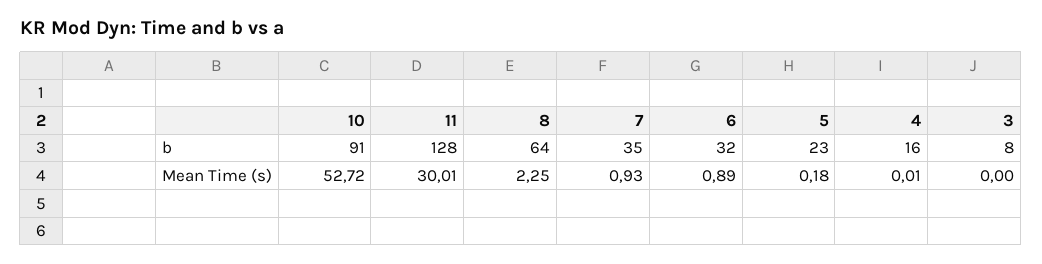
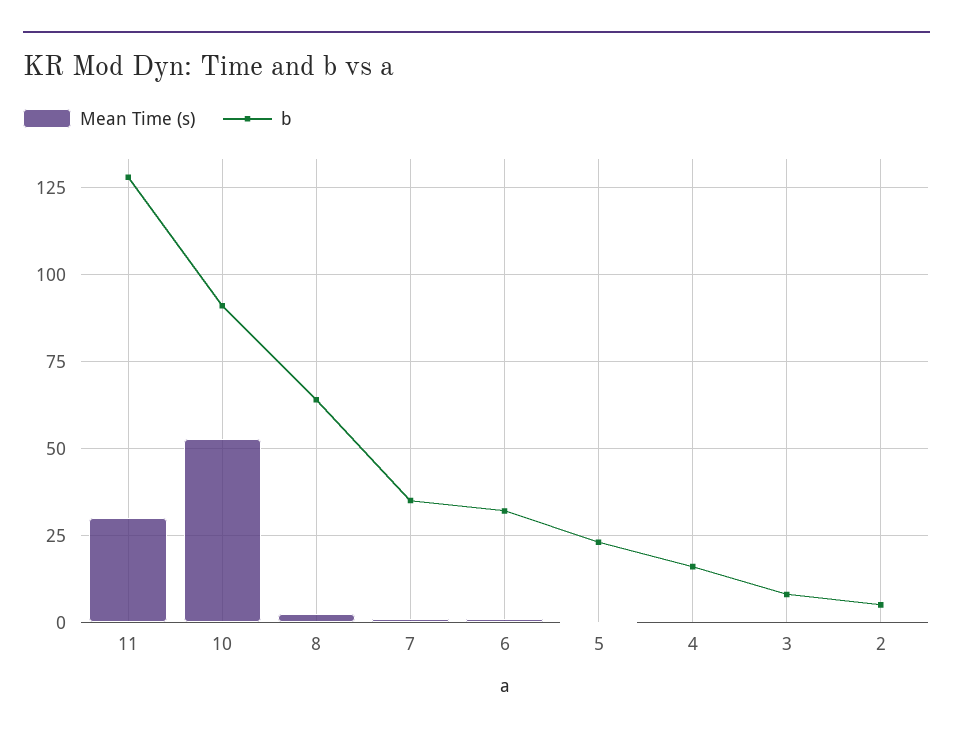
  {
    "b": {
      "10": 91,
      "11": 128,
      "8": 64,
      "7": 35,
      "6": 32,
      "5": 23,
      "4": 16,
-     "3": 8
+     "3": 8,
+     "2": 5
    },
    "Mean Time (s)": {
      "10": 52.72,
      "11": 30.01,
      "8": 2.25,
      "7": 0.93,
      "6": 0.89,
      "5": 0.18,
      "4": 0.01,
-     "3": 0
+     "3": 0,
+     "2": 0
    }
  }

